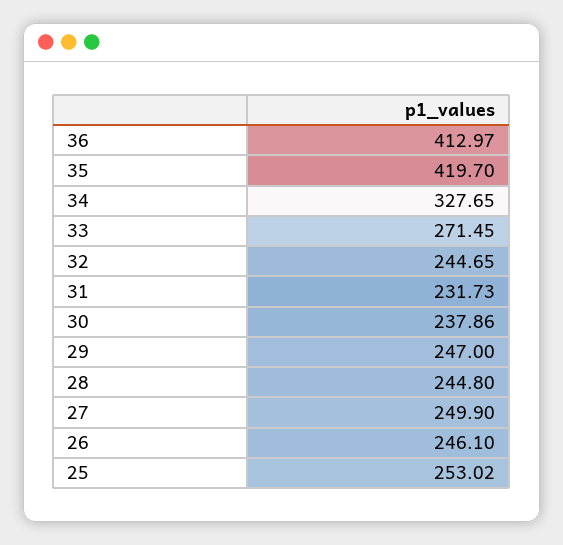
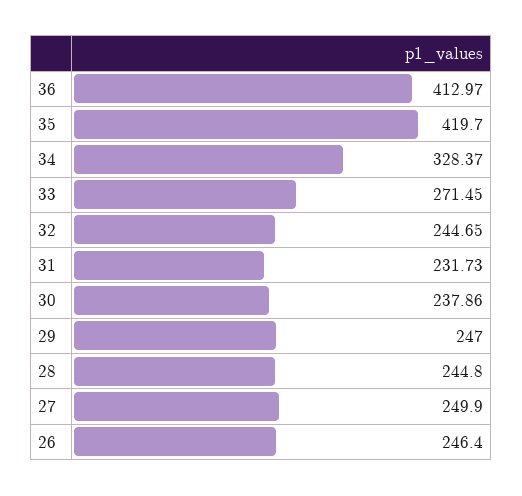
  {
    "36": 412.97,
    "35": 419.7,
-   "34": 327.65,
+   "34": 328.37,
    "33": 271.45,
    "32": 244.65,
    "31": 231.73,
    "30": 237.86,
    "29": 247,
    "28": 244.8,
    "27": 249.9,
-   "26": 246.1,
+   "26": 246.4
-   "25": 253.02
  }

